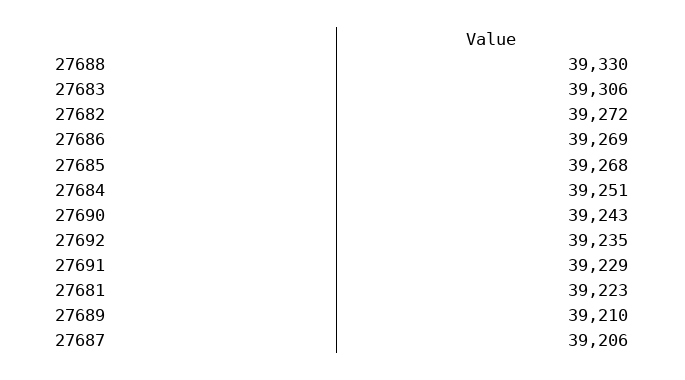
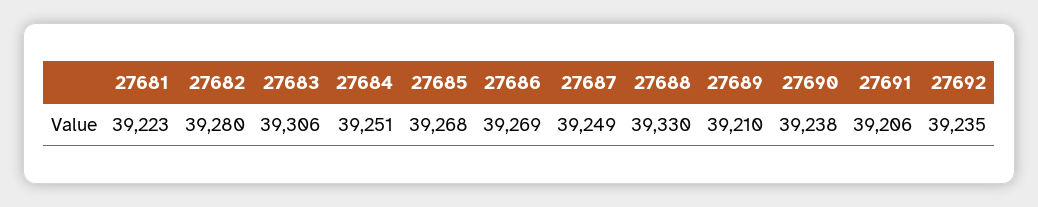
  {
    "27688": 39330,
    "27683": 39306,
-   "27682": 39272,
+   "27682": 39280,
    "27686": 39269,
    "27685": 39268,
    "27684": 39251,
-   "27690": 39243,
+   "27690": 39238,
    "27692": 39235,
-   "27691": 39229,
+   "27691": 39206,
    "27681": 39223,
    "27689": 39210,
-   "27687": 39206
+   "27687": 39249
  }

